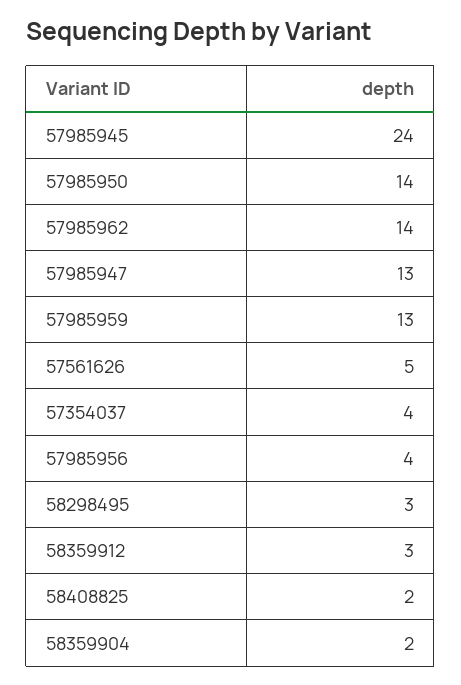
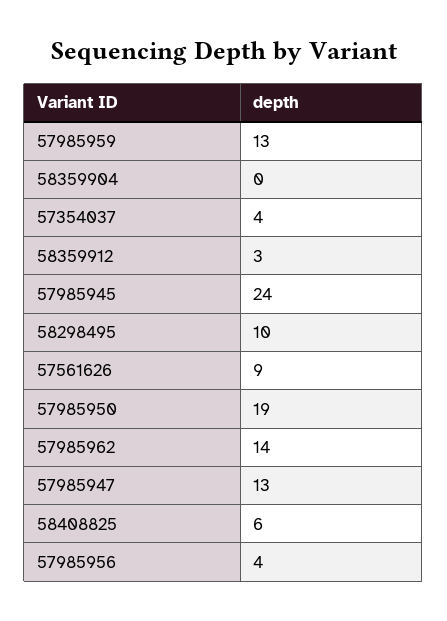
  {
    "57985945": 24,
-   "57985950": 14,
+   "57985950": 19,
    "57985962": 14,
    "57985947": 13,
    "57985959": 13,
-   "57561626": 5,
+   "57561626": 9,
    "57354037": 4,
    "57985956": 4,
-   "58298495": 3,
+   "58298495": 10,
    "58359912": 3,
-   "58408825": 2,
+   "58408825": 6,
-   "58359904": 2
+   "58359904": 0
  }

